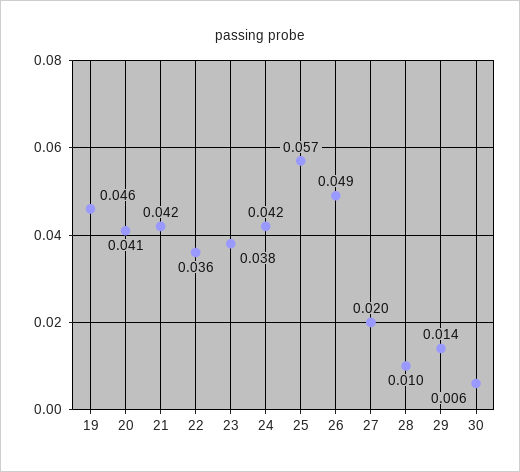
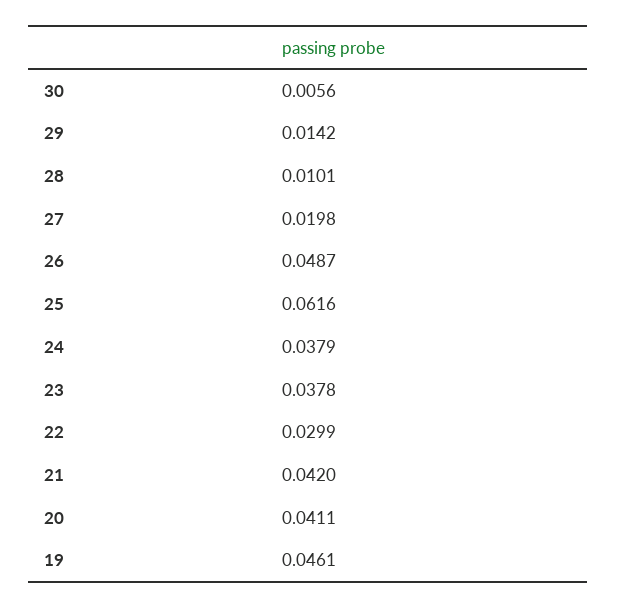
  {
    "19": 0.0461,
    "20": 0.0411,
    "21": 0.042,
-   "22": 0.036,
+   "22": 0.0299,
    "23": 0.0378,
-   "24": 0.042,
+   "24": 0.0379,
-   "25": 0.057,
+   "25": 0.0616,
    "26": 0.0487,
    "27": 0.0198,
    "28": 0.0101,
    "29": 0.0142,
    "30": 0.0056
  }

